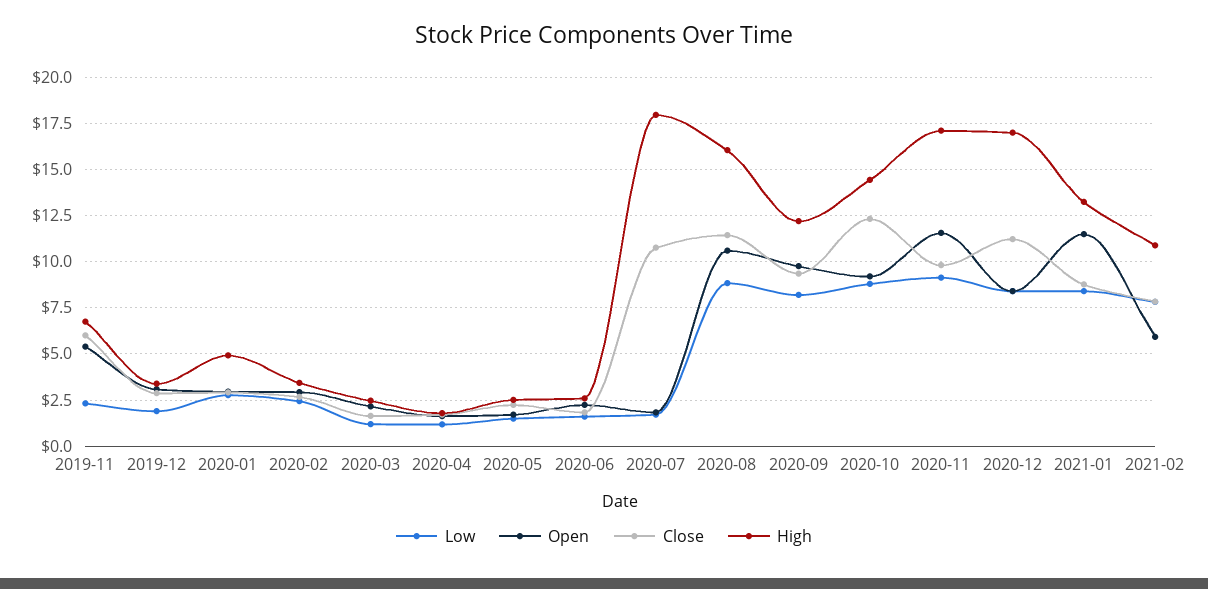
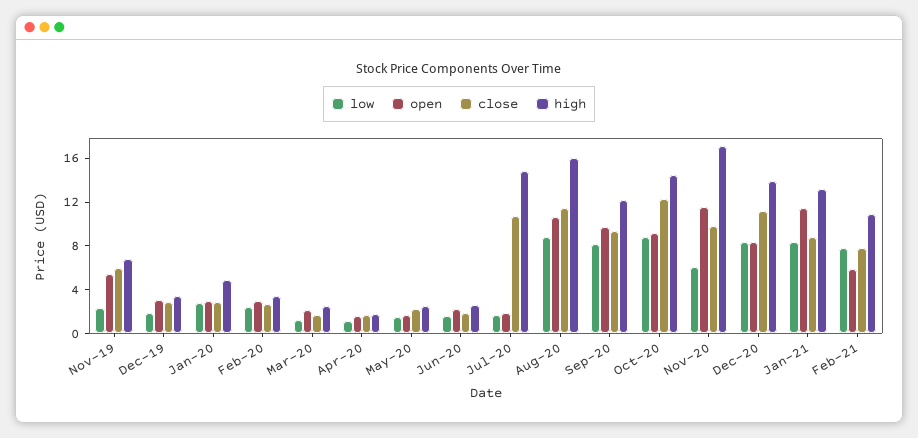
  {
    "Low": {
      "2019-11": 2.5,
      "2019-12": 2,
      "2020-01": 3,
      "2020-02": 2.5,
      "2020-03": 1,
      "2020-04": 1,
      "2020-05": 1.5,
      "2020-06": 1.5,
      "2020-07": 1.5,
      "2020-08": 9,
      "2020-09": 8,
      "2020-10": 9,
-     "2020-11": 9,
+     "2020-11": 6,
      "2020-12": 8.5,
      "2021-01": 8.5,
      "2021-02": 8
    },
    "Open": {
      "2019-11": 5.5,
      "2019-12": 3,
      "2020-01": 3,
      "2020-02": 3,
      "2020-03": 2,
      "2020-04": 1.5,
      "2020-05": 1.5,
      "2020-06": 2,
      "2020-07": 2,
      "2020-08": 10.5,
      "2020-09": 10,
      "2020-10": 9,
      "2020-11": 11.5,
      "2020-12": 8.5,
      "2021-01": 11.5,
      "2021-02": 6
    },
    "Close": {
      "2019-11": 6,
      "2019-12": 3,
      "2020-01": 3,
      "2020-02": 2.5,
      "2020-03": 1.5,
      "2020-04": 1.5,
      "2020-05": 2,
      "2020-06": 2,
      "2020-07": 11,
      "2020-08": 11.5,
      "2020-09": 9.5,
      "2020-10": 12.5,
      "2020-11": 10,
      "2020-12": 11,
      "2021-01": 9,
      "2021-02": 8
    },
    "High": {
      "2019-11": 7,
      "2019-12": 3.5,
      "2020-01": 5,
      "2020-02": 3.5,
      "2020-03": 2.5,
      "2020-04": 2,
      "2020-05": 2.5,
      "2020-06": 2.5,
-     "2020-07": 18,
+     "2020-07": 15,
      "2020-08": 16,
      "2020-09": 12,
      "2020-10": 14.5,
      "2020-11": 17,
-     "2020-12": 17,
+     "2020-12": 14,
      "2021-01": 13,
      "2021-02": 11
    }
  }

